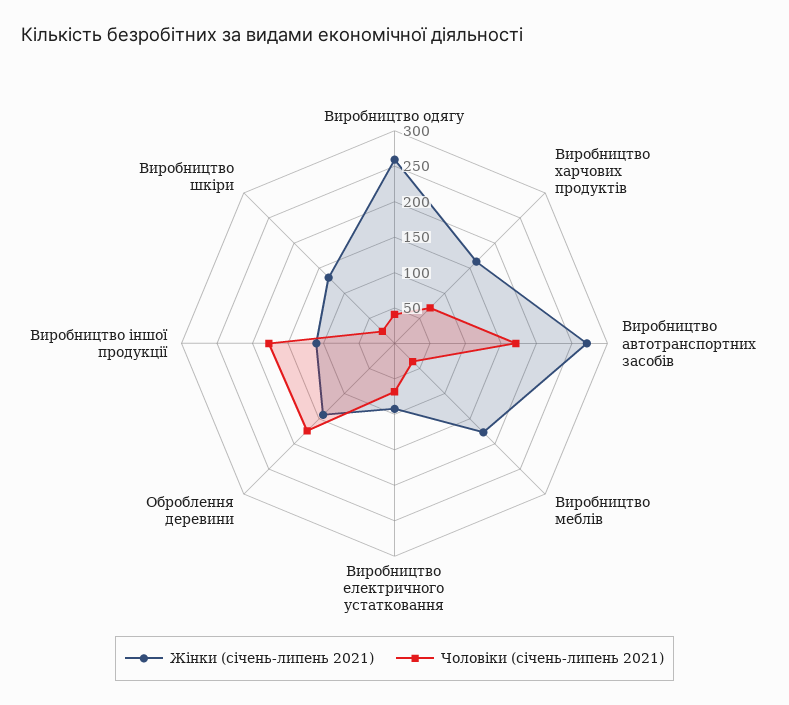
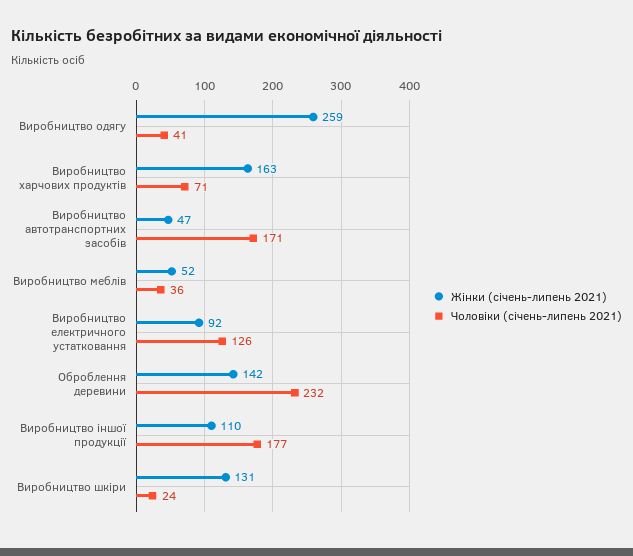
  {
    "Жінки (січень-липень 2021)": {
      "Виробництво одягу": 259,
      "Виробництво харчових продуктів": 163,
-     "Виробництво автотранспортних засобів": 275,
+     "Виробництво автотранспортних засобів": 47,
-     "Виробництво меблів": 175,
+     "Виробництво меблів": 52,
      "Виробництво електричного устатковання": 92,
      "Оброблення деревини": 142,
      "Виробництво іншої продукції": 110,
      "Виробництво шкіри": 131
    },
    "Чоловіки (січень-липень 2021)": {
      "Виробництво одягу": 41,
      "Виробництво харчових продуктів": 71,
      "Виробництво автотранспортних засобів": 171,
      "Виробництво меблів": 36,
-     "Виробництво електричного устатковання": 75,
+     "Виробництво електричного устатковання": 126,
-     "Оброблення деревини": 175,
+     "Оброблення деревини": 232,
      "Виробництво іншої продукції": 177,
      "Виробництво шкіри": 24
    }
  }

